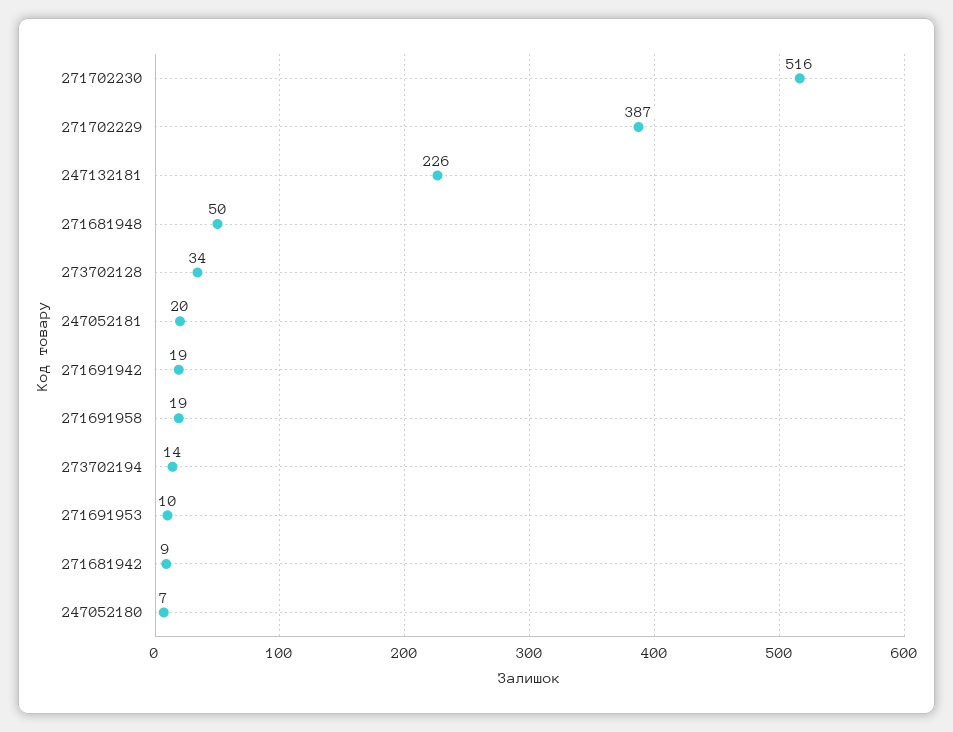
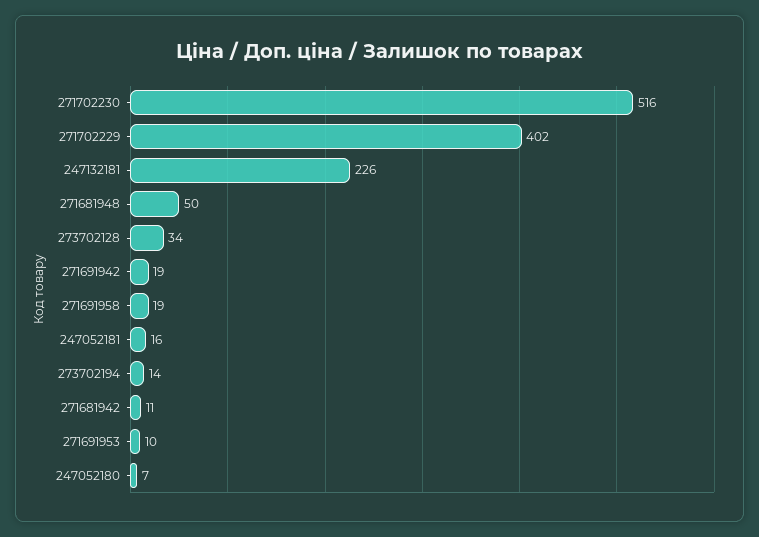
  {
    "271702230": 516,
-   "271702229": 387,
+   "271702229": 402,
    "247132181": 226,
    "271681948": 50,
    "273702128": 34,
-   "247052181": 20,
+   "247052181": 16,
    "271691942": 19,
    "271691958": 19,
    "273702194": 14,
    "271691953": 10,
-   "271681942": 9,
+   "271681942": 11,
    "247052180": 7
  }

